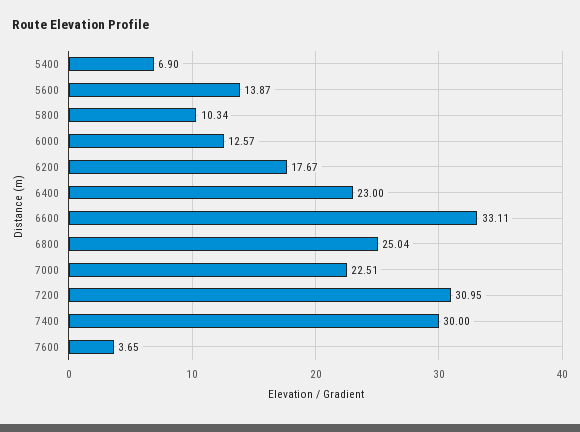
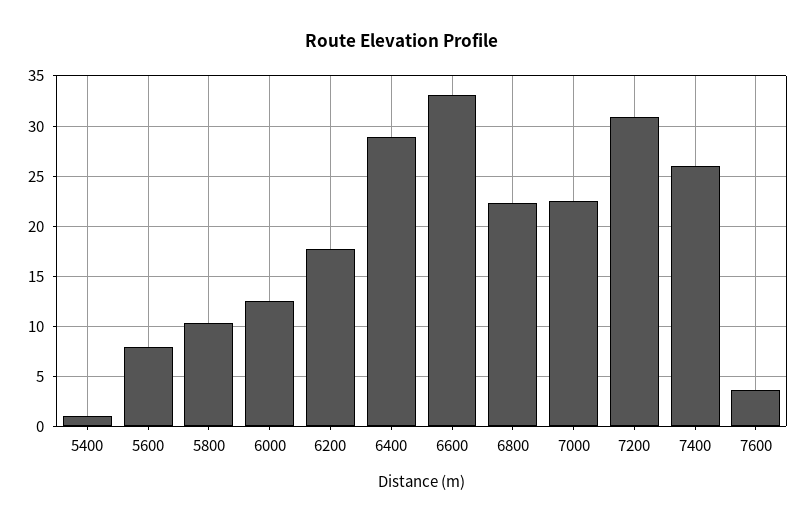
  {
-   "5400": 6.9,
+   "5400": 1,
-   "5600": 13.87,
+   "5600": 8,
    "5800": 10.34,
    "6000": 12.57,
    "6200": 17.67,
-   "6400": 23,
+   "6400": 29,
    "6600": 33.11,
-   "6800": 25.04,
+   "6800": 22,
    "7000": 22.51,
    "7200": 30.95,
-   "7400": 30,
+   "7400": 26,
    "7600": 3.65
  }

